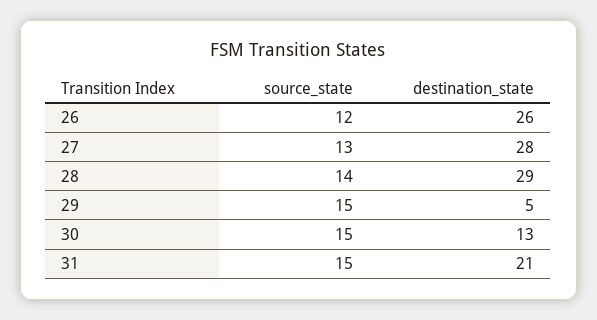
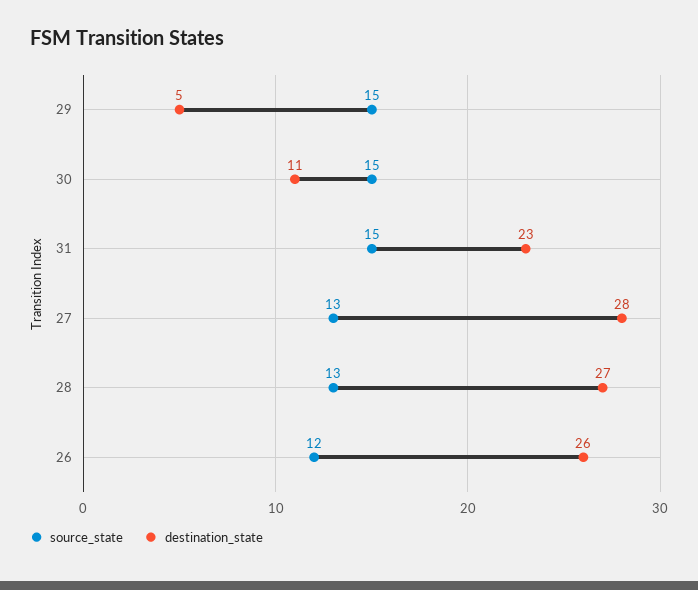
  {
    "source_state": {
      "26": 12,
      "27": 13,
-     "28": 14,
+     "28": 13,
      "29": 15,
      "30": 15,
      "31": 15
    },
    "destination_state": {
      "26": 26,
      "27": 28,
-     "28": 29,
+     "28": 27,
      "29": 5,
-     "30": 13,
+     "30": 11,
-     "31": 21
+     "31": 23
    }
  }

